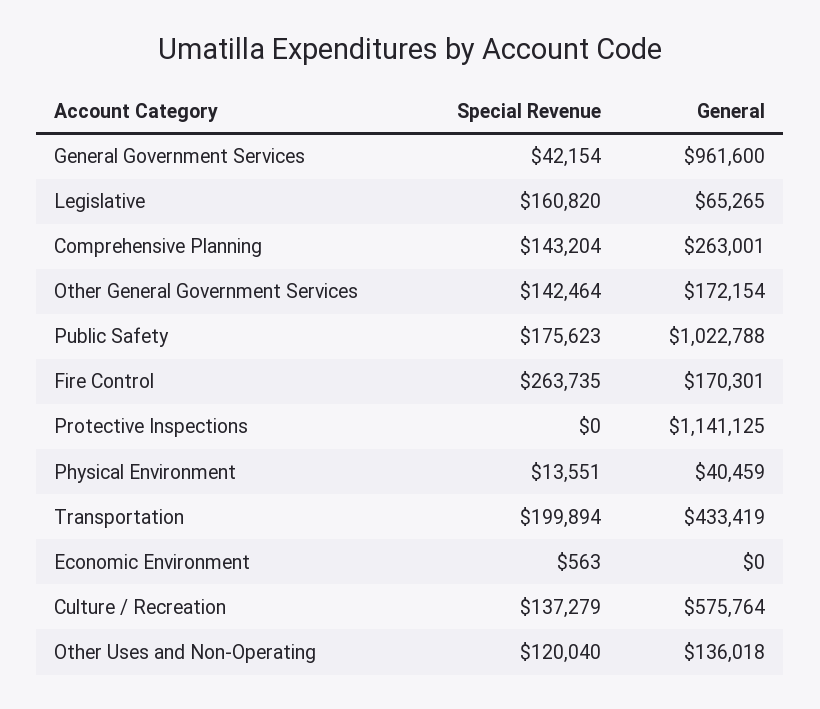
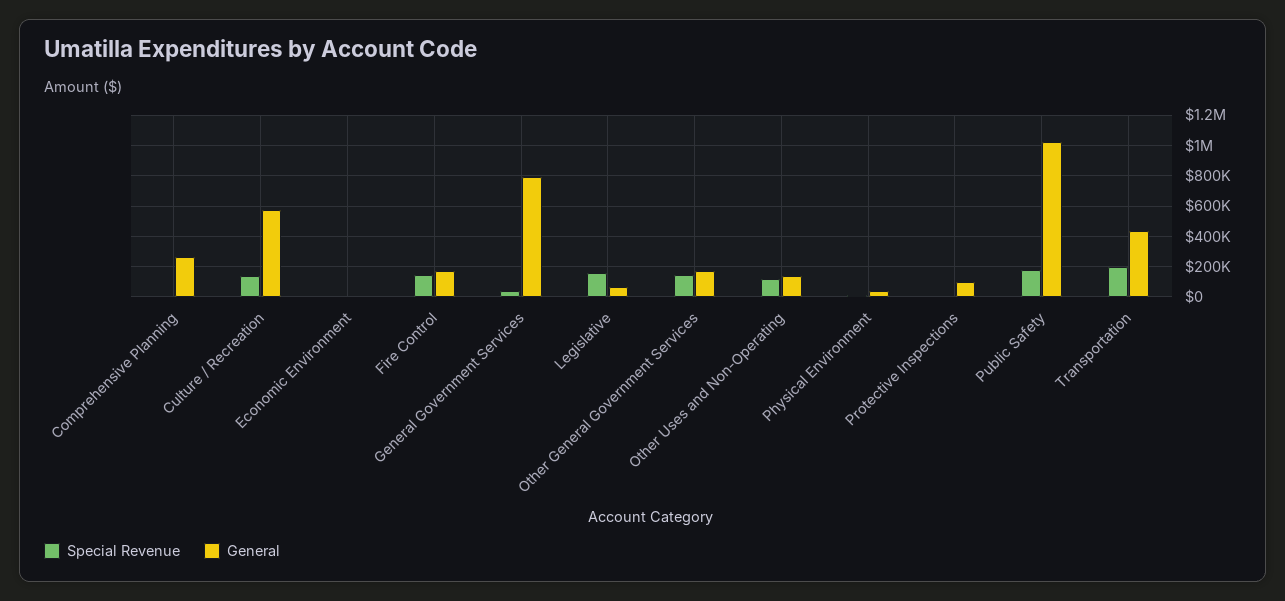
  {
    "Special Revenue": {
      "General Government Services": 42154,
      "Legislative": 160820,
-     "Comprehensive Planning": 143204,
+     "Comprehensive Planning": 0,
      "Other General Government Services": 142464,
      "Public Safety": 175623,
-     "Fire Control": 263735,
+     "Fire Control": 150000,
      "Protective Inspections": 0,
      "Physical Environment": 13551,
      "Transportation": 199894,
      "Economic Environment": 563,
      "Culture / Recreation": 137279,
      "Other Uses and Non-Operating": 120040
    },
    "General": {
-     "General Government Services": 961600,
+     "General Government Services": 800000,
      "Legislative": 65265,
      "Comprehensive Planning": 263001,
      "Other General Government Services": 172154,
      "Public Safety": 1022788,
      "Fire Control": 170301,
-     "Protective Inspections": 1141125,
+     "Protective Inspections": 100000,
      "Physical Environment": 40459,
      "Transportation": 433419,
      "Economic Environment": 0,
      "Culture / Recreation": 575764,
      "Other Uses and Non-Operating": 136018
    }
  }

